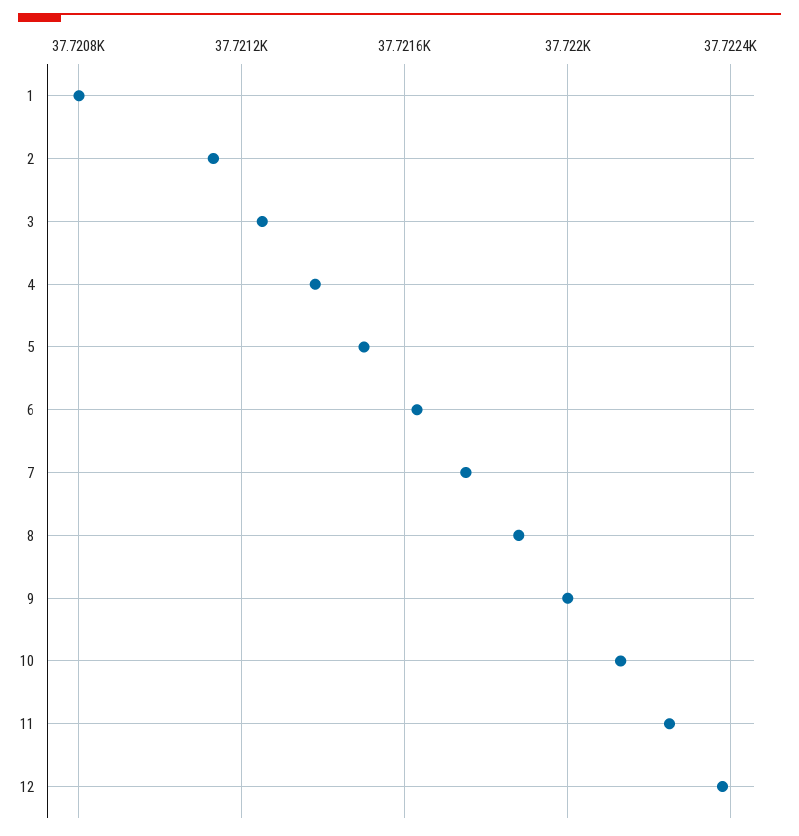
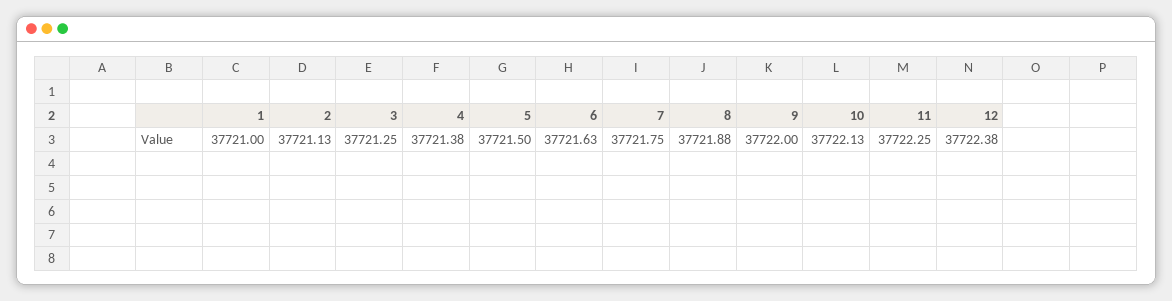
  {
-   "1": 37720.8,
+   "1": 37721,
    "2": 37721.13,
    "3": 37721.25,
    "4": 37721.38,
    "5": 37721.5,
    "6": 37721.63,
    "7": 37721.75,
    "8": 37721.88,
    "9": 37722,
    "10": 37722.13,
    "11": 37722.25,
    "12": 37722.38
  }

